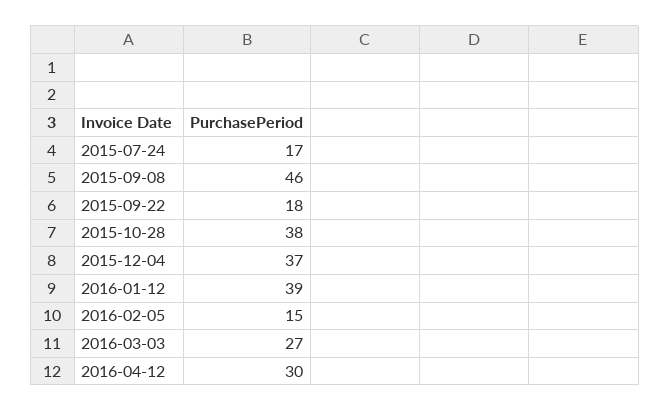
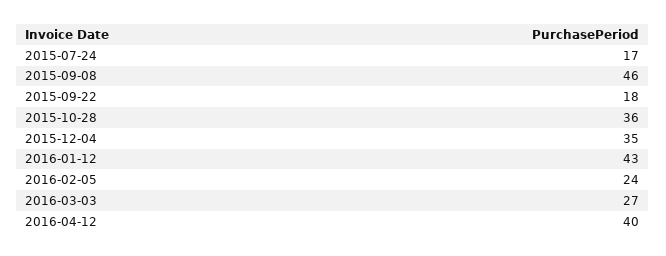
  {
    "2015-07-24": 17,
    "2015-09-08": 46,
    "2015-09-22": 18,
-   "2015-10-28": 38,
+   "2015-10-28": 36,
-   "2015-12-04": 37,
+   "2015-12-04": 35,
-   "2016-01-12": 39,
+   "2016-01-12": 43,
-   "2016-02-05": 15,
+   "2016-02-05": 24,
    "2016-03-03": 27,
-   "2016-04-12": 30
+   "2016-04-12": 40
  }

